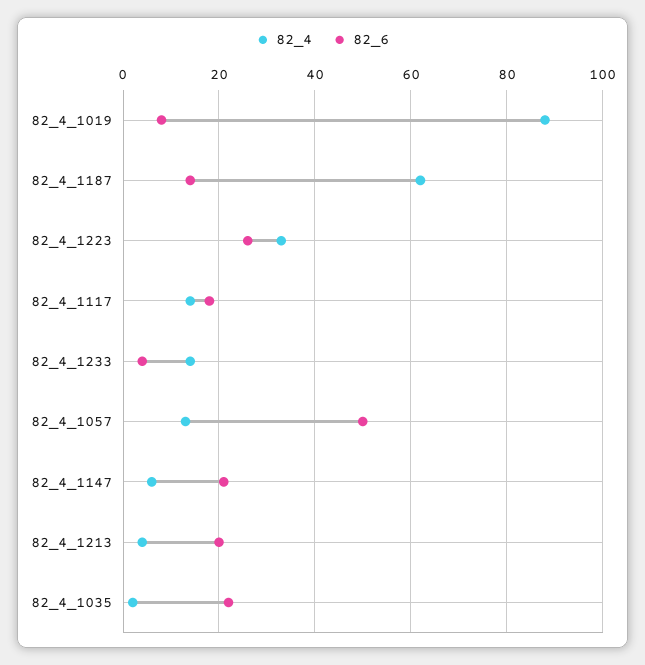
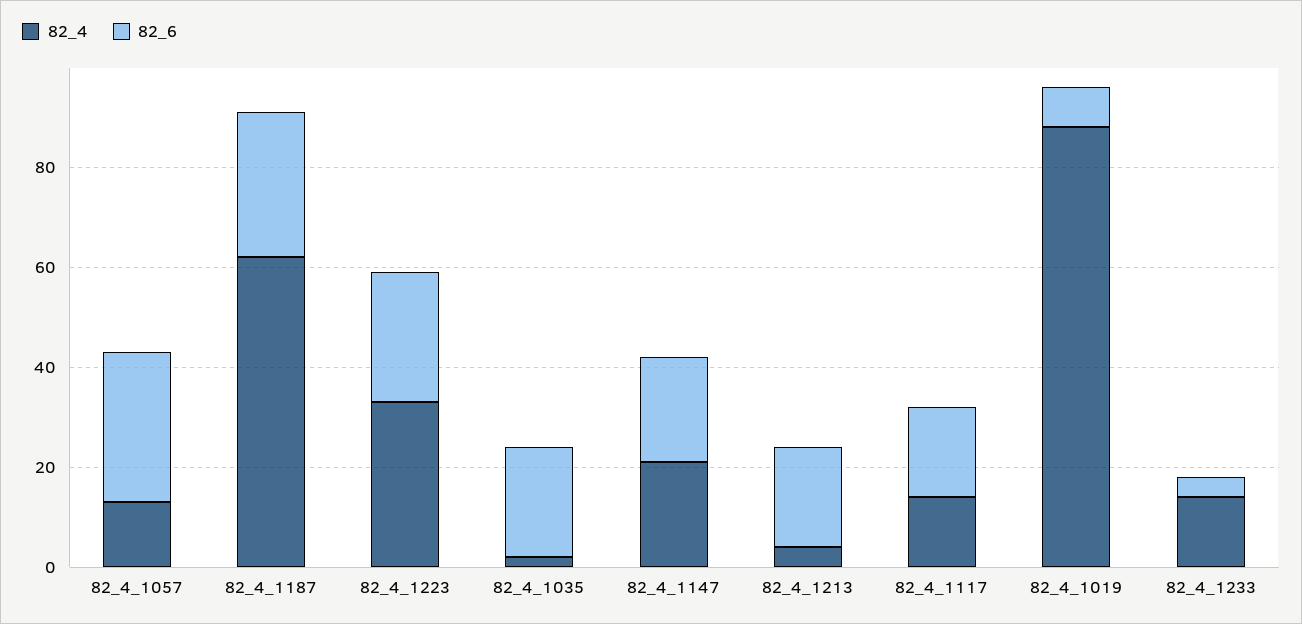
  {
    "82_4": {
      "82_4_1019": 90,
      "82_4_1187": 60,
      "82_4_1223": 35,
      "82_4_1117": 15,
      "82_4_1233": 15,
      "82_4_1057": 15,
-     "82_4_1147": 5,
+     "82_4_1147": 20,
      "82_4_1213": 5,
      "82_4_1035": 0
    },
    "82_6": {
      "82_4_1019": 10,
-     "82_4_1187": 15,
+     "82_4_1187": 30,
      "82_4_1223": 25,
      "82_4_1117": 20,
      "82_4_1233": 5,
-     "82_4_1057": 50,
+     "82_4_1057": 30,
      "82_4_1147": 20,
      "82_4_1213": 20,
      "82_4_1035": 20
    }
  }

